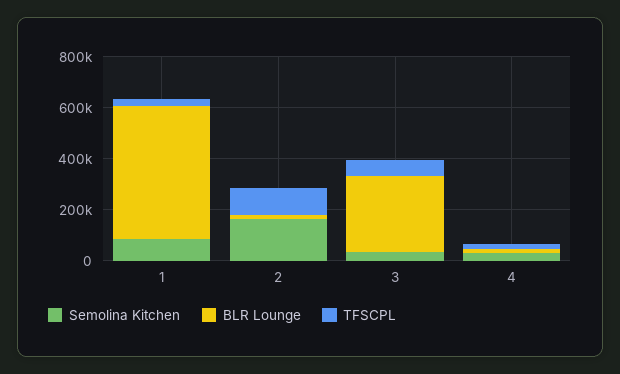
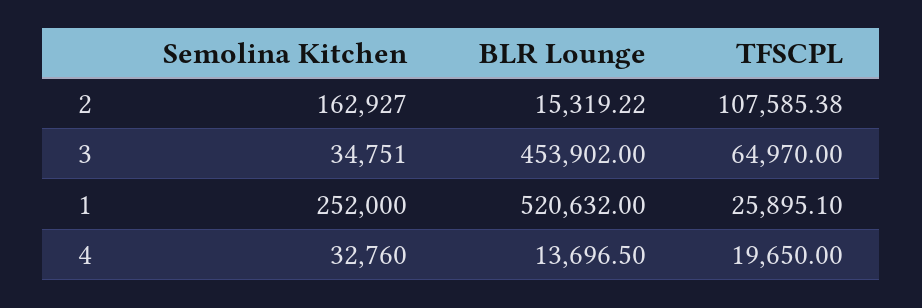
  {
    "Semolina Kitchen": {
-     "1": 100000,
+     "1": 252000,
      "2": 162927,
      "3": 34751,
      "4": 32760
    },
    "BLR Lounge": {
      "1": 520632,
      "2": 15319.22,
-     "3": 300000,
+     "3": 453902,
      "4": 13696.5
    },
    "TFSCPL": {
      "1": 25895.1,
      "2": 107585.38,
      "3": 64970,
      "4": 19650
    }
  }

